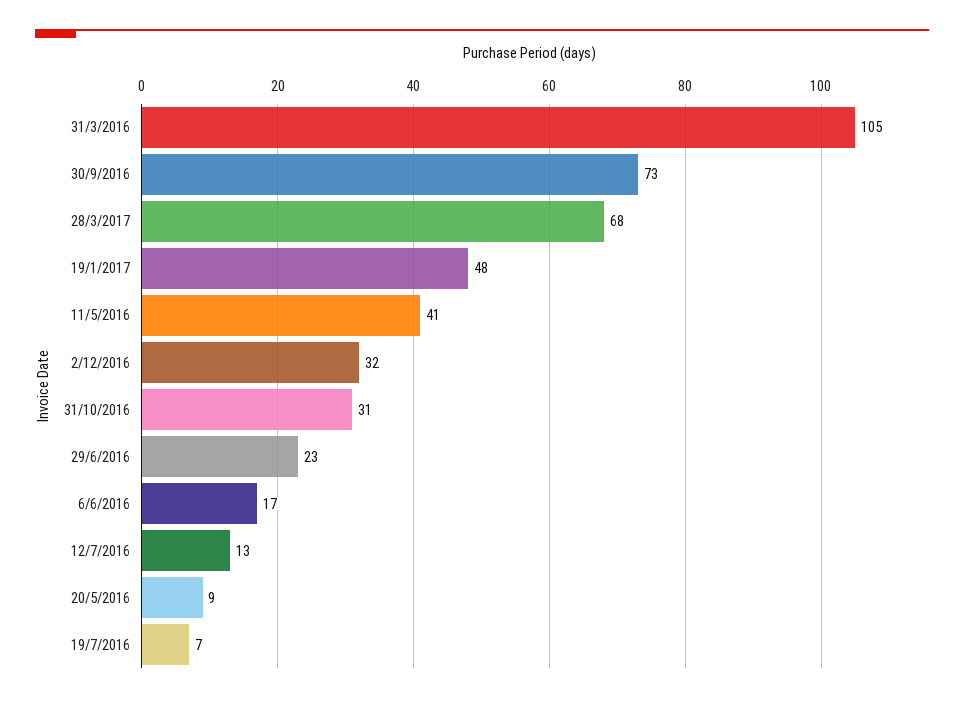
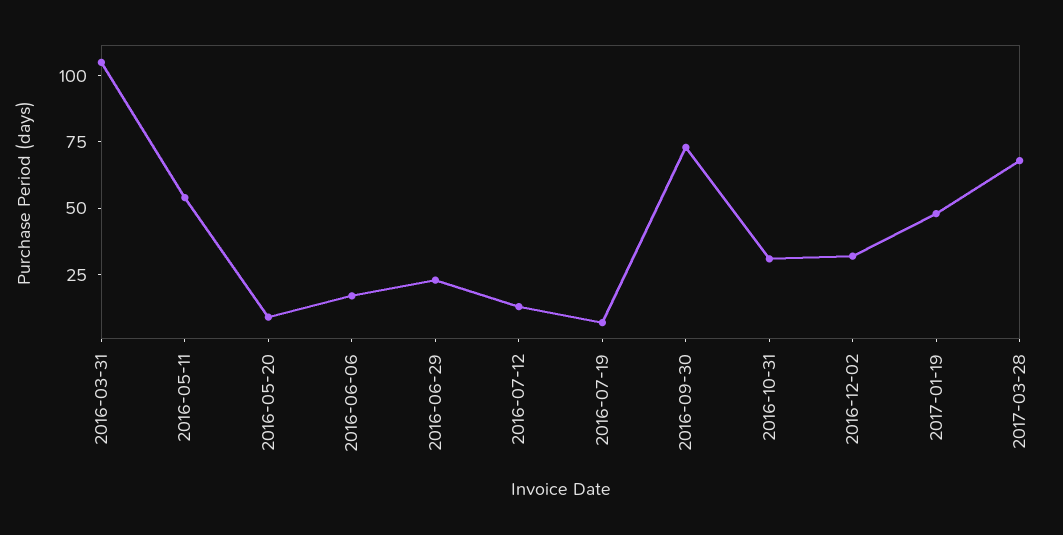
  {
    "31/3/2016": 105,
    "30/9/2016": 73,
    "28/3/2017": 68,
    "19/1/2017": 48,
-   "11/5/2016": 41,
+   "11/5/2016": 55,
    "2/12/2016": 32,
    "31/10/2016": 31,
    "29/6/2016": 23,
    "6/6/2016": 17,
    "12/7/2016": 13,
    "20/5/2016": 9,
    "19/7/2016": 7
  }

